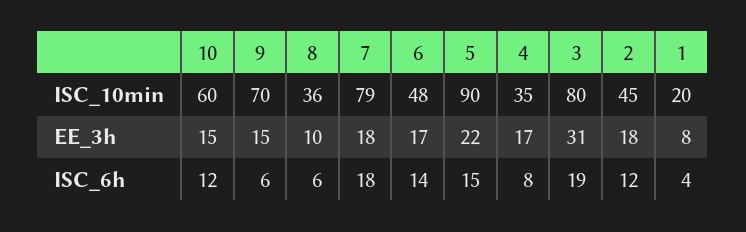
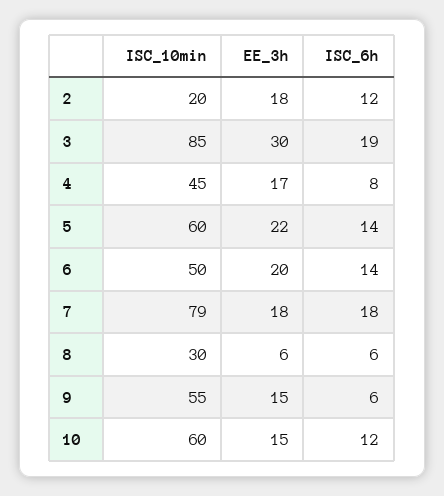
  {
    "10": {
      "ISC_10min": 60,
      "EE_3h": 15,
      "ISC_6h": 12
    },
    "9": {
-     "ISC_10min": 70,
+     "ISC_10min": 55,
      "EE_3h": 15,
      "ISC_6h": 6
    },
    "8": {
-     "ISC_10min": 36,
+     "ISC_10min": 30,
-     "EE_3h": 10,
+     "EE_3h": 6,
      "ISC_6h": 6
    },
    "7": {
      "ISC_10min": 79,
      "EE_3h": 18,
      "ISC_6h": 18
    },
    "6": {
-     "ISC_10min": 48,
+     "ISC_10min": 50,
-     "EE_3h": 17,
+     "EE_3h": 20,
      "ISC_6h": 14
    },
    "5": {
-     "ISC_10min": 90,
+     "ISC_10min": 60,
      "EE_3h": 22,
-     "ISC_6h": 15
+     "ISC_6h": 14
    },
    "4": {
-     "ISC_10min": 35,
+     "ISC_10min": 45,
      "EE_3h": 17,
      "ISC_6h": 8
    },
    "3": {
-     "ISC_10min": 80,
+     "ISC_10min": 85,
-     "EE_3h": 31,
+     "EE_3h": 30,
      "ISC_6h": 19
    },
    "2": {
-     "ISC_10min": 45,
+     "ISC_10min": 20,
      "EE_3h": 18,
      "ISC_6h": 12
-   },
+   }
-   "1": {
-     "ISC_10min": 20,
-     "EE_3h": 8,
-     "ISC_6h": 4
-   }
  }

